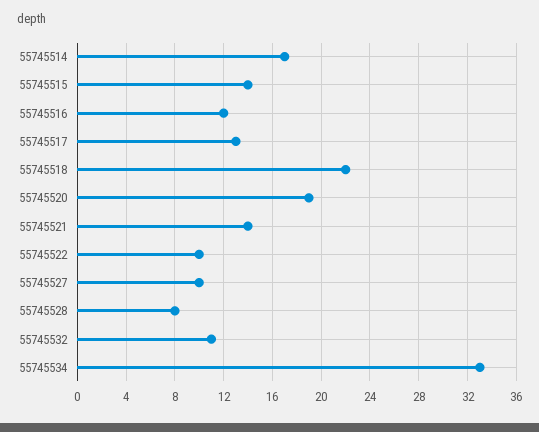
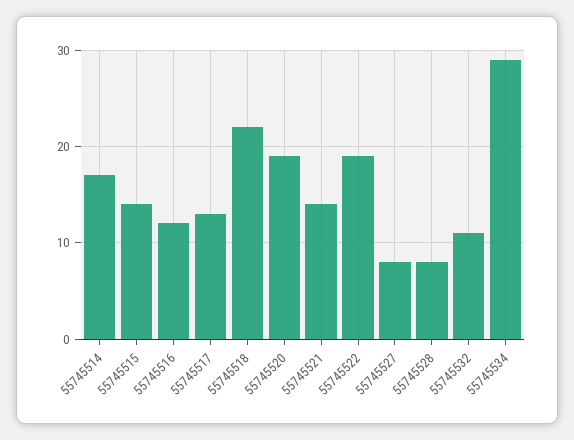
  {
    "55745514": 17,
    "55745515": 14,
    "55745516": 12,
    "55745517": 13,
    "55745518": 22,
    "55745520": 19,
    "55745521": 14,
-   "55745522": 10,
+   "55745522": 19,
-   "55745527": 10,
+   "55745527": 8,
    "55745528": 8,
    "55745532": 11,
-   "55745534": 33
+   "55745534": 29
  }

